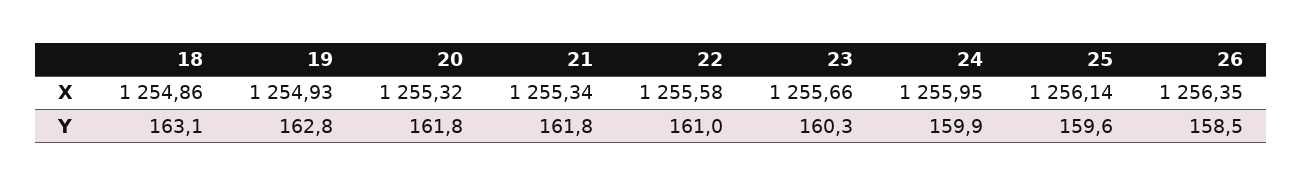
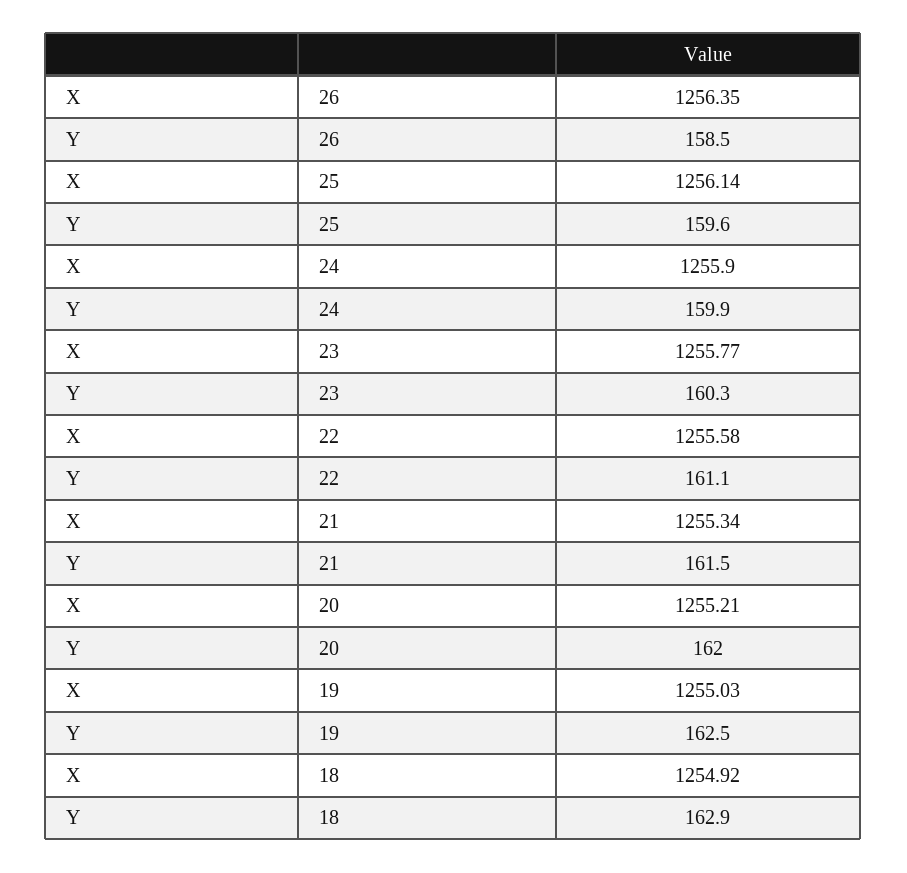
  {
    "18": {
-     "X": 1254.86,
+     "X": 1254.92,
-     "Y": 163.1
+     "Y": 162.9
    },
    "19": {
-     "X": 1254.93,
+     "X": 1255.03,
-     "Y": 162.8
+     "Y": 162.5
    },
    "20": {
-     "X": 1255.32,
+     "X": 1255.21,
-     "Y": 161.8
+     "Y": 162
    },
    "21": {
      "X": 1255.34,
-     "Y": 161.8
+     "Y": 161.5
    },
    "22": {
      "X": 1255.58,
-     "Y": 161
+     "Y": 161.1
    },
    "23": {
-     "X": 1255.66,
+     "X": 1255.77,
      "Y": 160.3
    },
    "24": {
-     "X": 1255.95,
+     "X": 1255.9,
      "Y": 159.9
    },
    "25": {
      "X": 1256.14,
      "Y": 159.6
    },
    "26": {
      "X": 1256.35,
      "Y": 158.5
    }
  }

